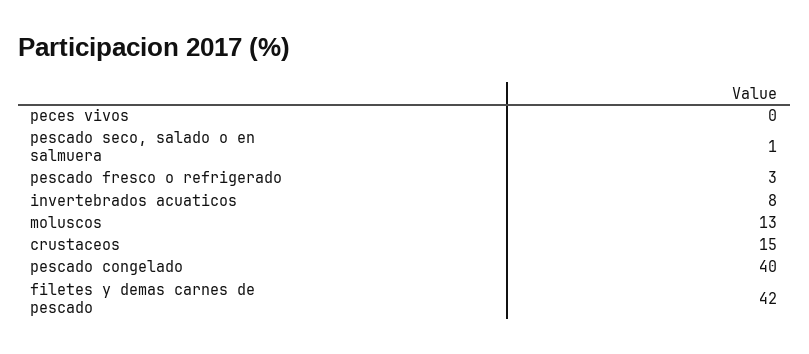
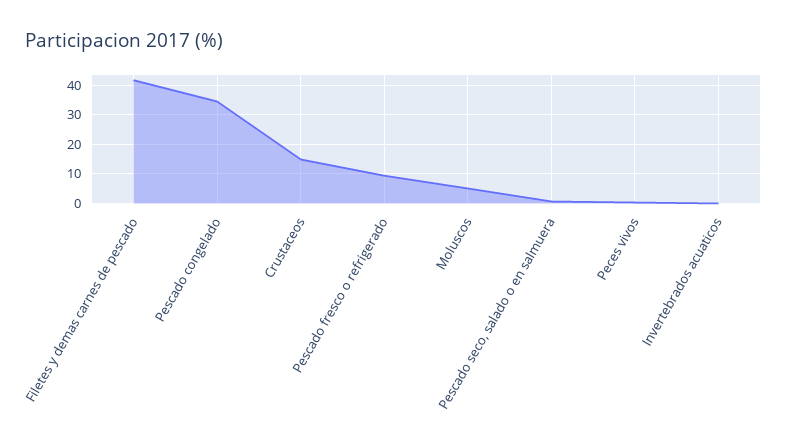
  {
    "peces vivos": 0,
    "pescado seco, salado o en salmuera": 1,
-   "pescado fresco o refrigerado": 3,
+   "pescado fresco o refrigerado": 10,
-   "invertebrados acuaticos": 8,
+   "invertebrados acuaticos": 0,
-   "moluscos": 13,
+   "moluscos": 5,
    "crustaceos": 15,
-   "pescado congelado": 40,
+   "pescado congelado": 35,
    "filetes y demas carnes de pescado": 42
  }

